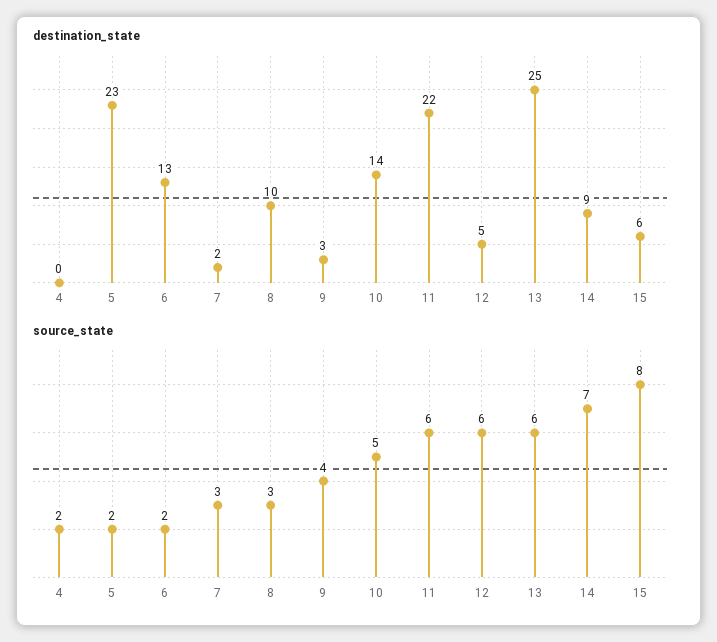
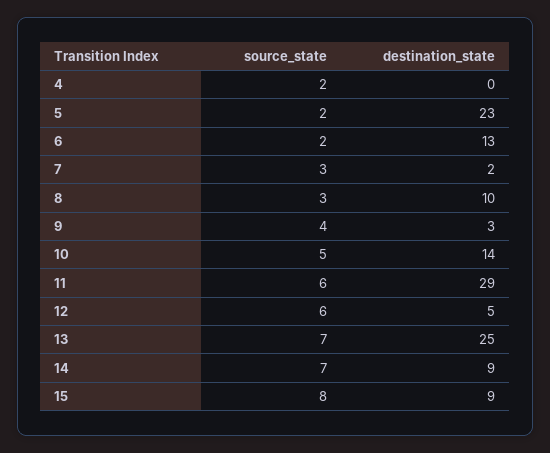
  {
    "destination_state": {
      "4": 0,
      "5": 23,
      "6": 13,
      "7": 2,
      "8": 10,
      "9": 3,
      "10": 14,
-     "11": 22,
+     "11": 29,
      "12": 5,
      "13": 25,
      "14": 9,
-     "15": 6
+     "15": 9
    },
    "source_state": {
      "4": 2,
      "5": 2,
      "6": 2,
      "7": 3,
      "8": 3,
      "9": 4,
      "10": 5,
      "11": 6,
      "12": 6,
-     "13": 6,
+     "13": 7,
      "14": 7,
      "15": 8
    }
  }

